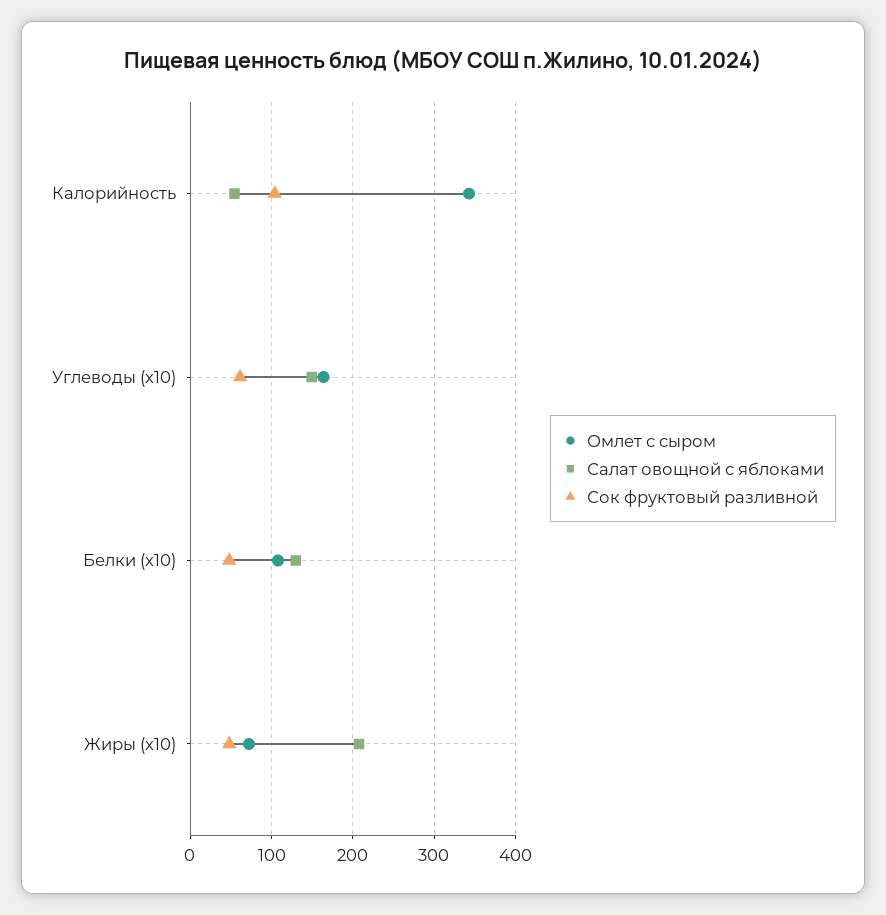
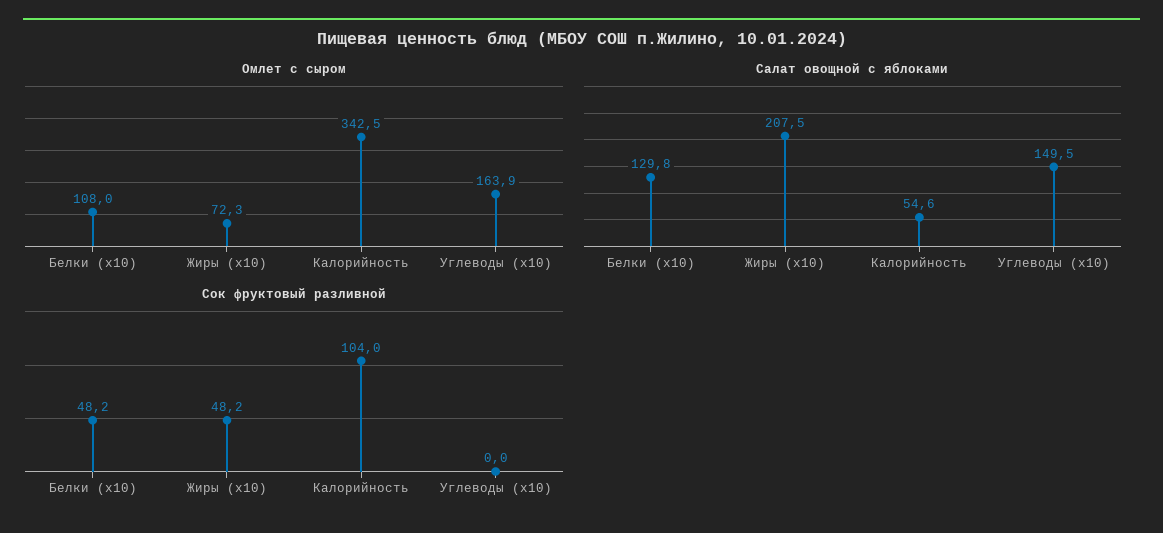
  {
    "Омлет с сыром": {
      "Калорийность": 342.5,
      "Углеводы (x10)": 163.9,
      "Белки (x10)": 108,
      "Жиры (x10)": 72.3
    },
    "Салат овощной с яблоками": {
      "Калорийность": 54.6,
      "Углеводы (x10)": 149.5,
      "Белки (x10)": 129.8,
      "Жиры (x10)": 207.5
    },
    "Сок фруктовый разливной": {
      "Калорийность": 104,
-     "Углеводы (x10)": 60,
+     "Углеводы (x10)": 0,
      "Белки (x10)": 48.2,
      "Жиры (x10)": 48.2
    }
  }

